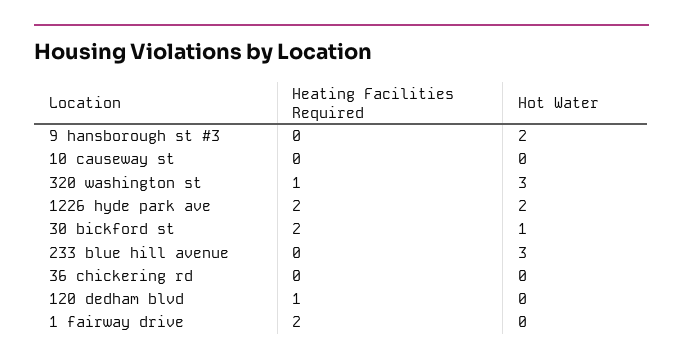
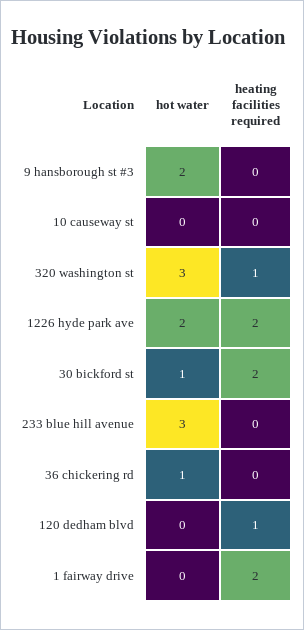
  {
    "Heating Facilities Required": {
      "9 hansborough st #3": 0,
      "10 causeway st": 0,
      "320 washington st": 1,
      "1226 hyde park ave": 2,
      "30 bickford st": 2,
      "233 blue hill avenue": 0,
      "36 chickering rd": 0,
      "120 dedham blvd": 1,
      "1 fairway drive": 2
    },
    "Hot Water": {
      "9 hansborough st #3": 2,
      "10 causeway st": 0,
      "320 washington st": 3,
      "1226 hyde park ave": 2,
      "30 bickford st": 1,
      "233 blue hill avenue": 3,
-     "36 chickering rd": 0,
+     "36 chickering rd": 1,
      "120 dedham blvd": 0,
      "1 fairway drive": 0
    }
  }

